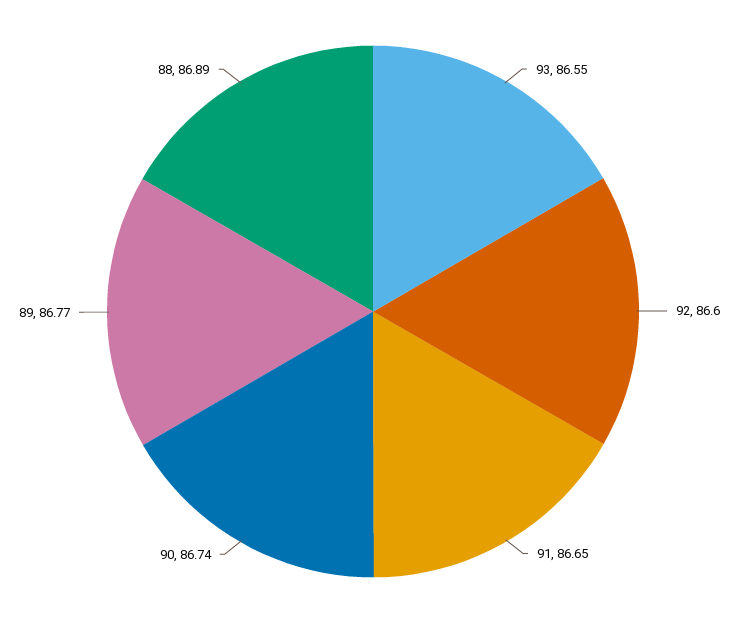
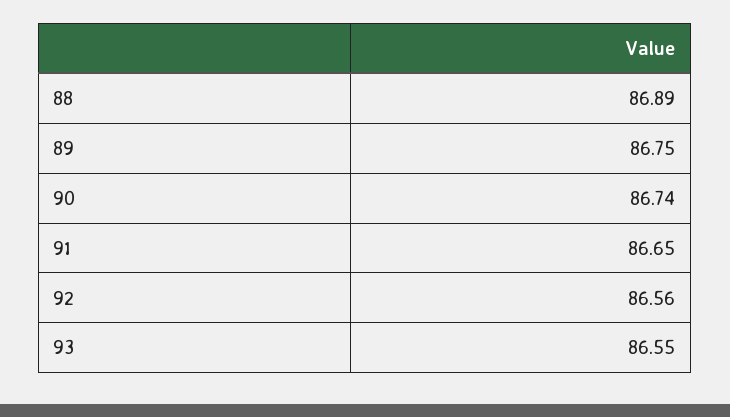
  {
    "93": 86.55,
-   "92": 86.6,
+   "92": 86.56,
    "91": 86.65,
    "90": 86.74,
-   "89": 86.77,
+   "89": 86.75,
    "88": 86.89
  }

